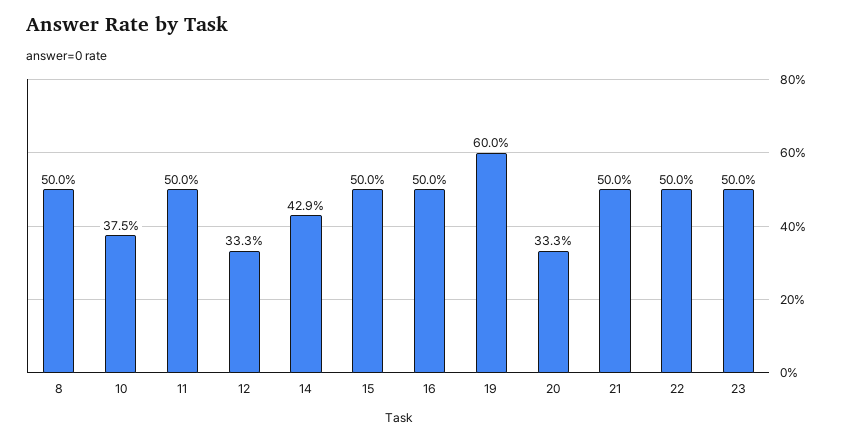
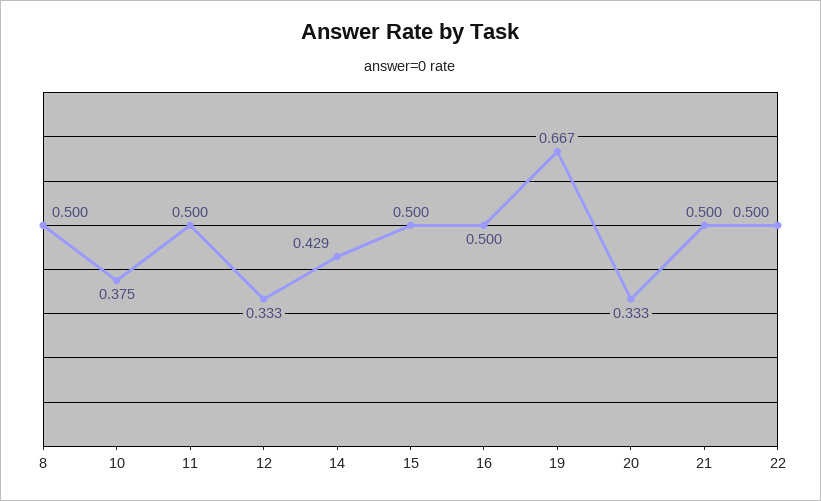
  {
    "8": 0.5,
    "10": 0.375,
    "11": 0.5,
    "12": 0.333,
    "14": 0.429,
    "15": 0.5,
    "16": 0.5,
-   "19": 0.6,
+   "19": 0.667,
    "20": 0.333,
    "21": 0.5,
-   "22": 0.5,
+   "22": 0.5
-   "23": 0.5
  }

